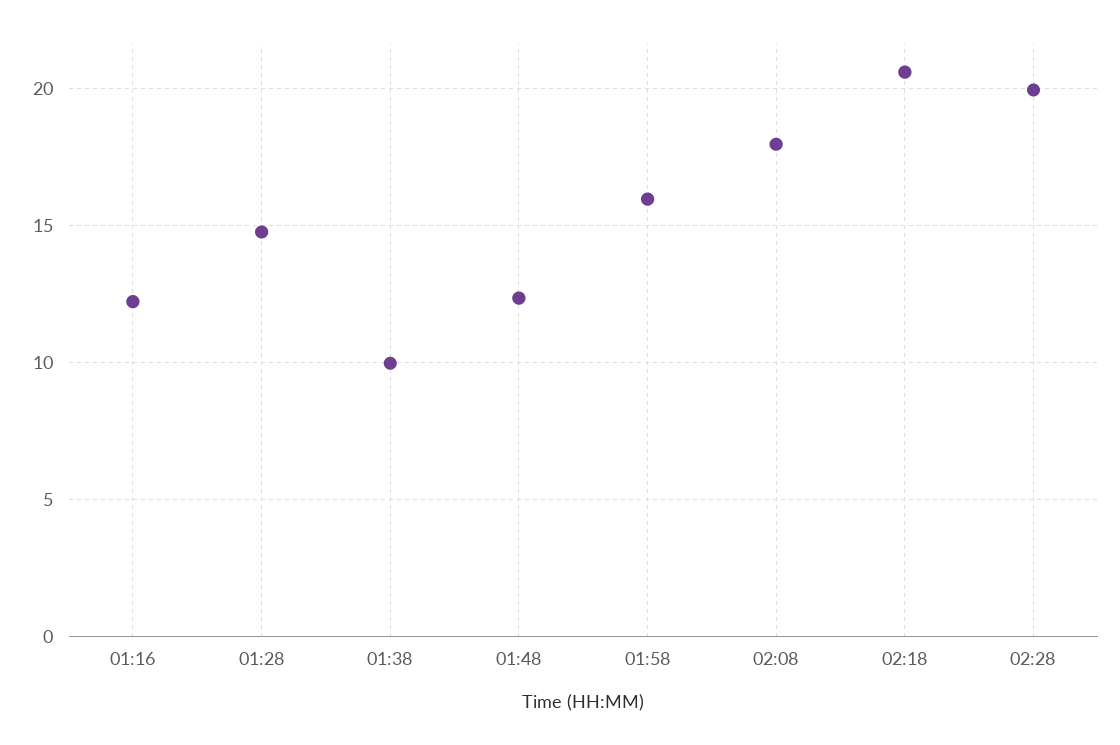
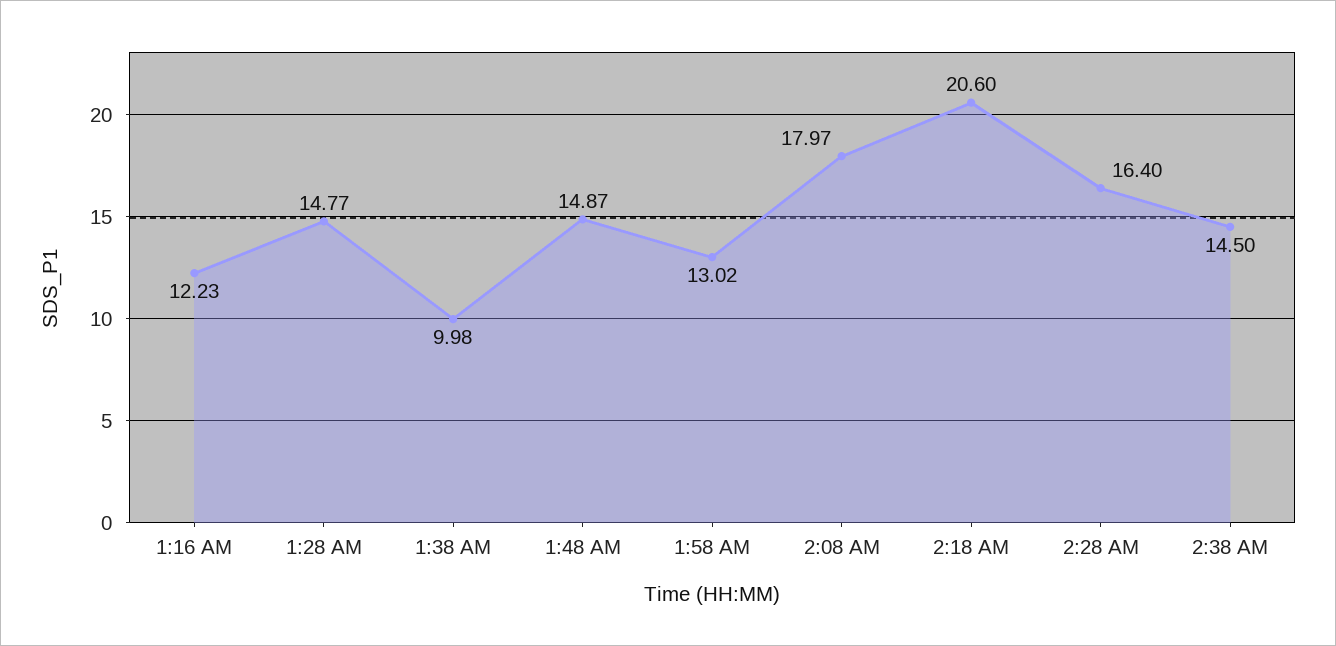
  {
    "01:16": 12.23,
    "01:28": 14.77,
    "01:38": 9.98,
-   "01:48": 12.5,
+   "01:48": 14.87,
-   "01:58": 16,
+   "01:58": 13.02,
    "02:08": 17.97,
    "02:18": 20.6,
-   "02:28": 20
+   "02:28": 16.4,
+   "2:38 AM": 14.5
  }

